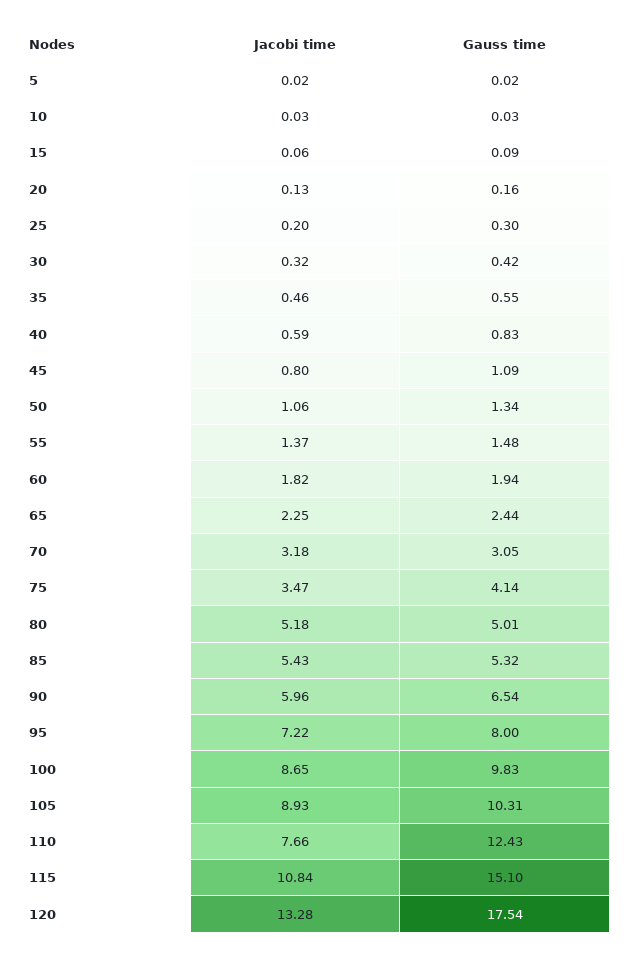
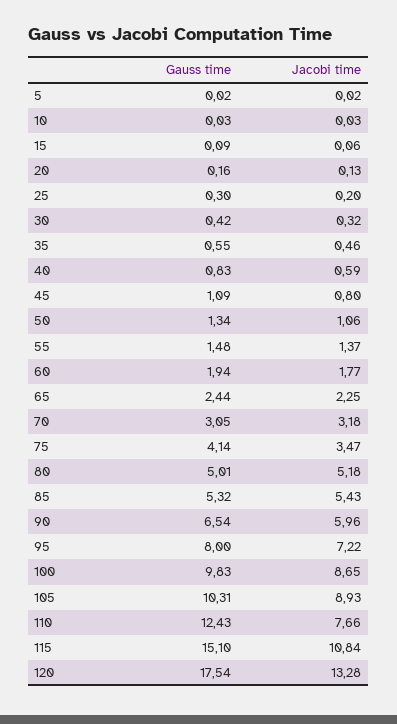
  {
    "Jacobi time": {
      "5": 0.02,
      "10": 0.03,
      "15": 0.06,
      "20": 0.13,
      "25": 0.2,
      "30": 0.32,
      "35": 0.46,
      "40": 0.59,
      "45": 0.8,
      "50": 1.06,
      "55": 1.37,
-     "60": 1.82,
+     "60": 1.77,
      "65": 2.25,
      "70": 3.18,
      "75": 3.47,
      "80": 5.18,
      "85": 5.43,
      "90": 5.96,
      "95": 7.22,
      "100": 8.65,
      "105": 8.93,
      "110": 7.66,
      "115": 10.84,
      "120": 13.28
    },
    "Gauss time": {
      "5": 0.02,
      "10": 0.03,
      "15": 0.09,
      "20": 0.16,
      "25": 0.3,
      "30": 0.42,
      "35": 0.55,
      "40": 0.83,
      "45": 1.09,
      "50": 1.34,
      "55": 1.48,
      "60": 1.94,
      "65": 2.44,
      "70": 3.05,
      "75": 4.14,
      "80": 5.01,
      "85": 5.32,
      "90": 6.54,
      "95": 8,
      "100": 9.83,
      "105": 10.31,
      "110": 12.43,
      "115": 15.1,
      "120": 17.54
    }
  }

